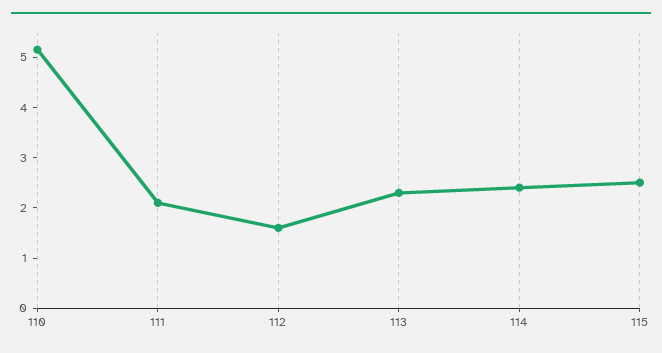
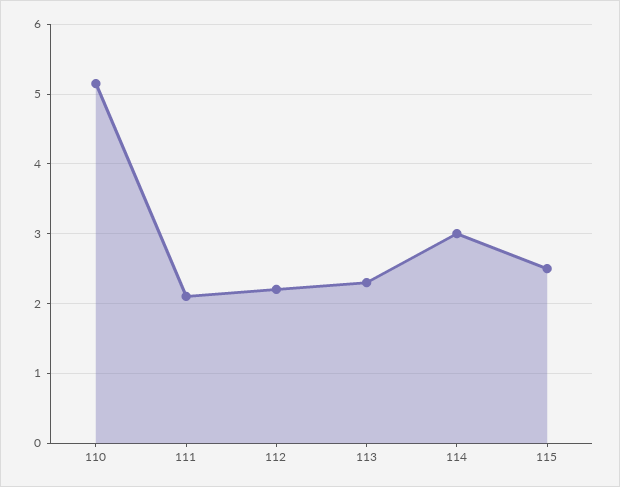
  {
    "110": 5.2,
    "111": 2.1,
-   "112": 1.6,
+   "112": 2.2,
    "113": 2.3,
-   "114": 2.4,
+   "114": 3,
    "115": 2.5
  }

